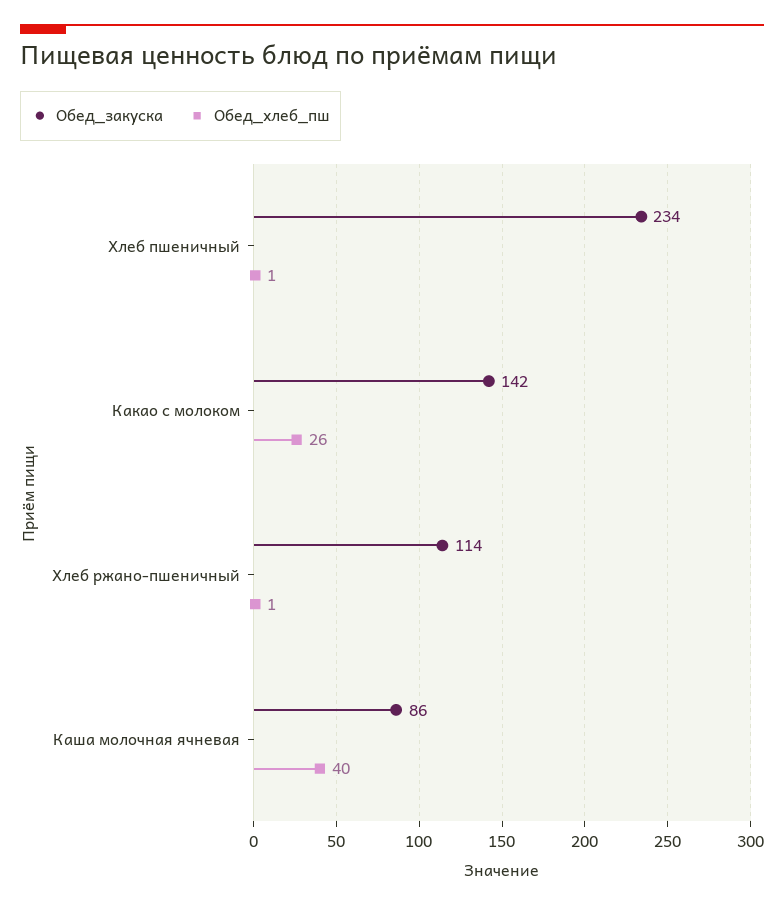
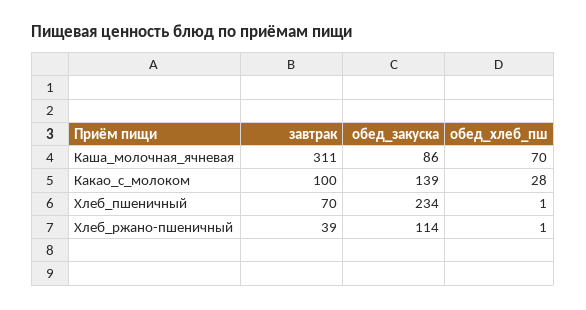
  {
    "Обед_закуска": {
      "Хлеб пшеничный": 234,
-     "Какао с молоком": 142,
+     "Какао с молоком": 139,
      "Хлеб ржано-пшеничный": 114,
      "Каша молочная ячневая": 86
    },
    "Обед_хлеб_пш": {
      "Хлеб пшеничный": 1,
-     "Какао с молоком": 26,
+     "Какао с молоком": 28,
      "Хлеб ржано-пшеничный": 1,
-     "Каша молочная ячневая": 40
+     "Каша молочная ячневая": 70
-   }
+   },
+   "завтрак": {
+     "Каша молочная ячневая": 311,
+     "Какао с молоком": 100,
+     "Хлеб пшеничный": 70,
+     "Хлеб ржано-пшеничный": 39
+   }
  }

